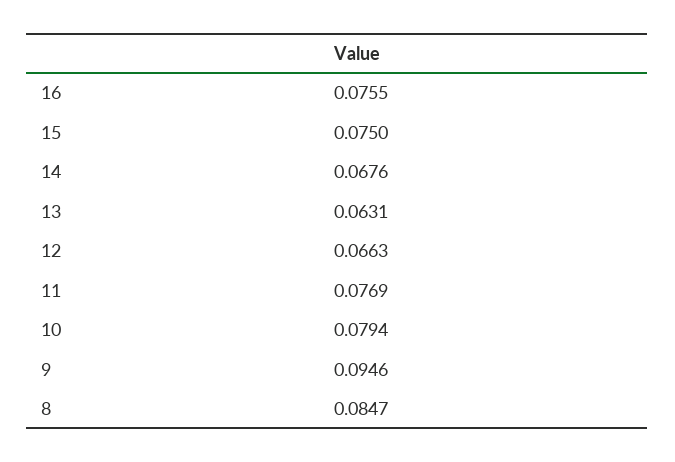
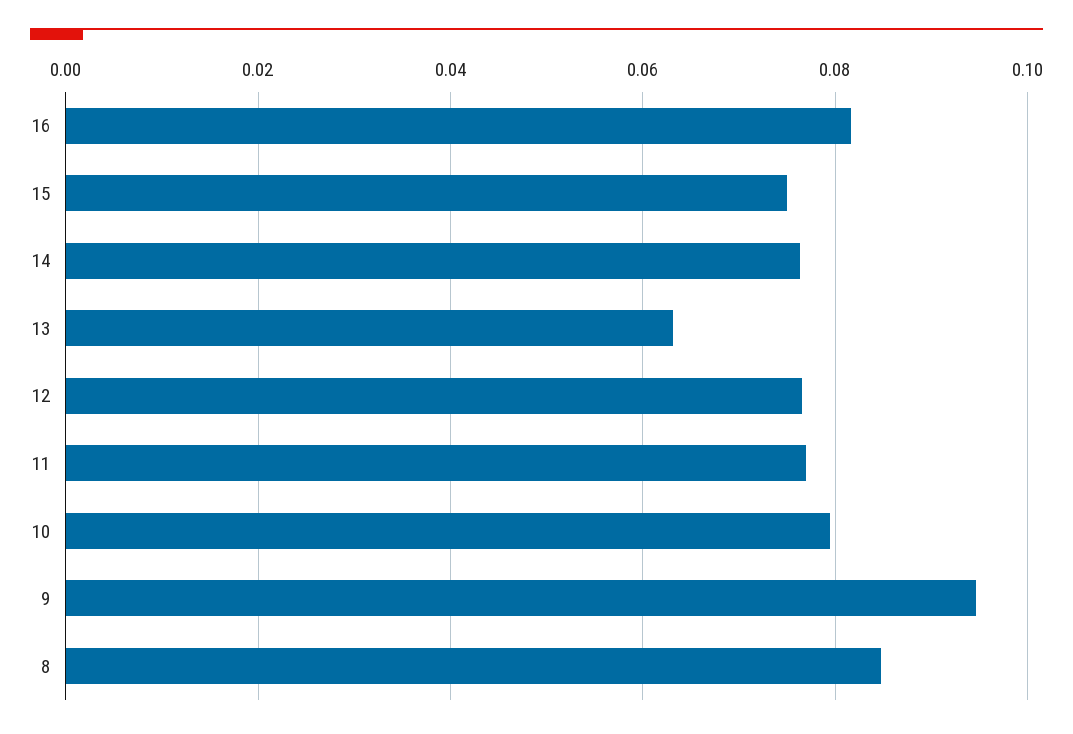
  {
-   "16": 0.0755,
+   "16": 0.082,
    "15": 0.075,
-   "14": 0.0676,
+   "14": 0.076,
    "13": 0.0631,
-   "12": 0.0663,
+   "12": 0.076,
    "11": 0.0769,
    "10": 0.0794,
    "9": 0.0946,
    "8": 0.0847
  }

